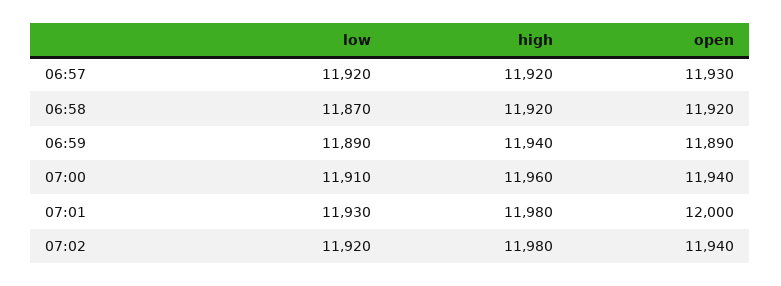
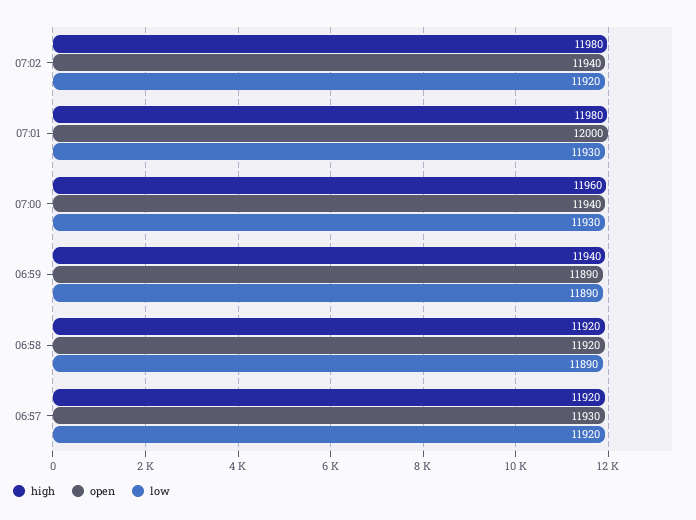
  {
    "low": {
      "06:57": 11920,
-     "06:58": 11870,
+     "06:58": 11890,
      "06:59": 11890,
-     "07:00": 11910,
+     "07:00": 11930,
      "07:01": 11930,
      "07:02": 11920
    },
    "high": {
      "06:57": 11920,
      "06:58": 11920,
      "06:59": 11940,
      "07:00": 11960,
      "07:01": 11980,
      "07:02": 11980
    },
    "open": {
      "06:57": 11930,
      "06:58": 11920,
      "06:59": 11890,
      "07:00": 11940,
      "07:01": 12000,
      "07:02": 11940
    }
  }

